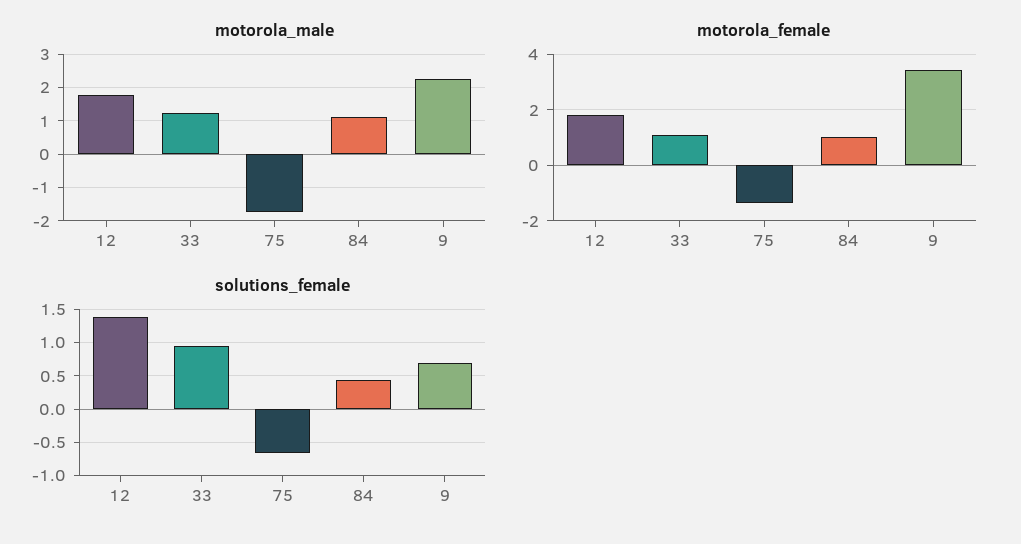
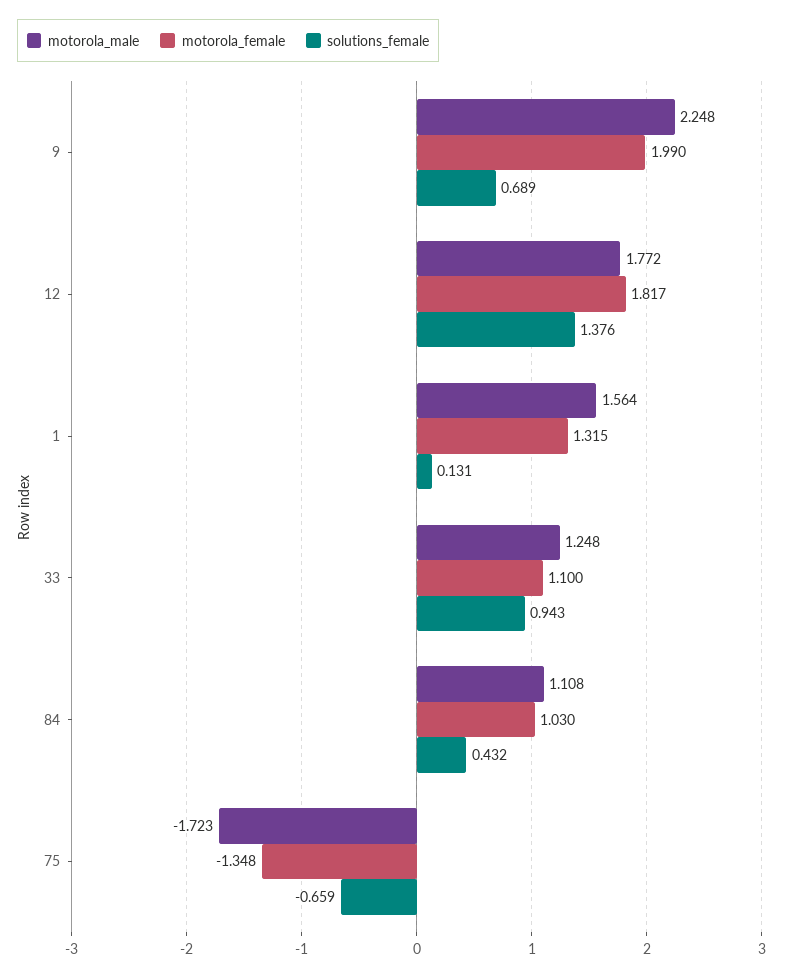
  {
    "motorola_male": {
      "12": 1.772,
      "33": 1.248,
      "75": -1.723,
      "84": 1.108,
-     "9": 2.248
+     "9": 2.248,
+     "1": 1.564
    },
    "motorola_female": {
      "12": 1.817,
      "33": 1.1,
      "75": -1.348,
      "84": 1.03,
-     "9": 3.5
+     "9": 1.99,
+     "1": 1.315
    },
    "solutions_female": {
      "12": 1.376,
      "33": 0.943,
      "75": -0.659,
      "84": 0.432,
-     "9": 0.689
+     "9": 0.689,
+     "1": 0.131
    }
  }

